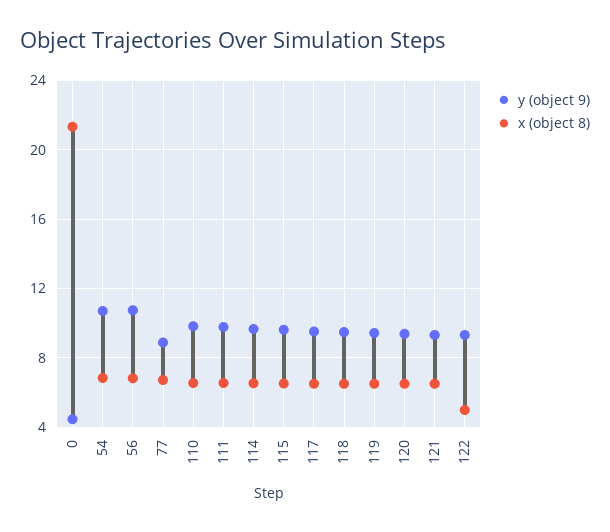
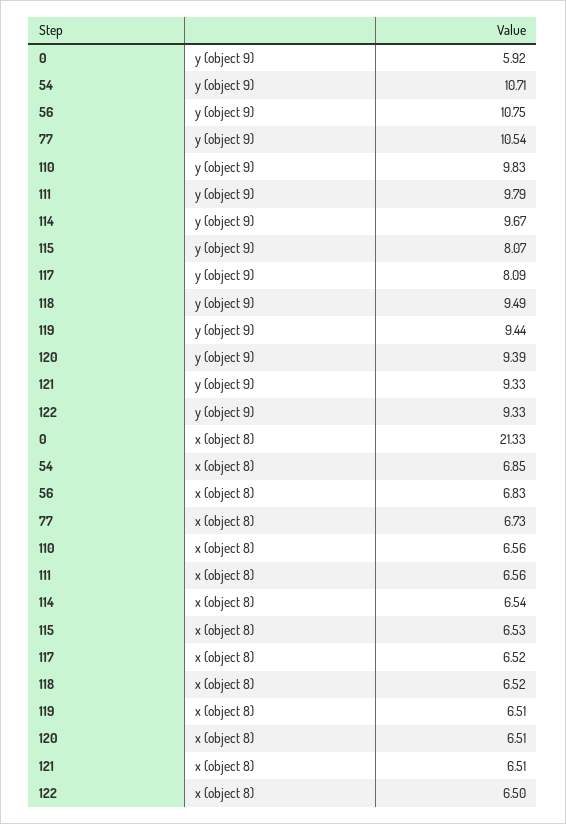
  {
    "y (object 9)": {
-     "0": 4.5,
+     "0": 5.92,
      "54": 10.71,
      "56": 10.75,
-     "77": 9,
+     "77": 10.54,
      "110": 9.83,
      "111": 9.79,
      "114": 9.67,
-     "115": 9.5,
+     "115": 8.07,
-     "117": 9.5,
+     "117": 8.09,
      "118": 9.49,
      "119": 9.44,
      "120": 9.39,
      "121": 9.33,
      "122": 9.33
    },
    "x (object 8)": {
      "0": 21.33,
      "54": 6.85,
      "56": 6.83,
      "77": 6.73,
      "110": 6.56,
      "111": 6.56,
      "114": 6.54,
      "115": 6.53,
      "117": 6.52,
      "118": 6.52,
      "119": 6.51,
      "120": 6.51,
      "121": 6.51,
-     "122": 5
+     "122": 6.5
    }
  }

